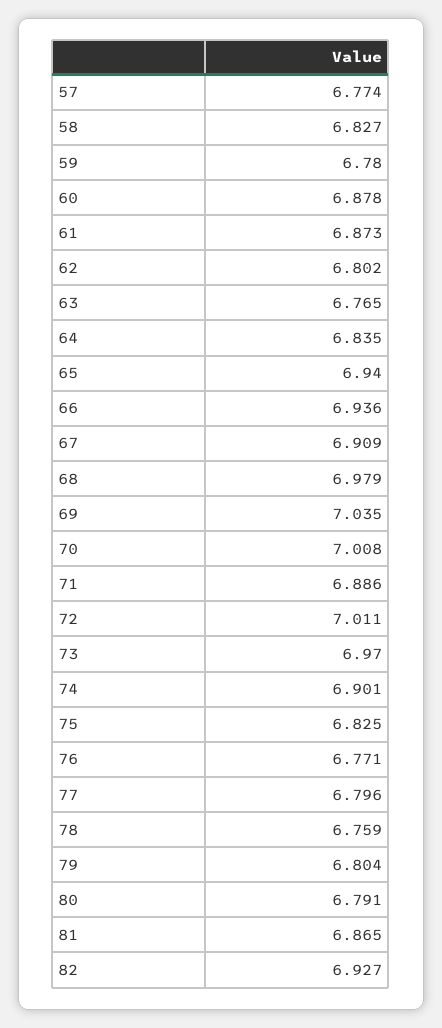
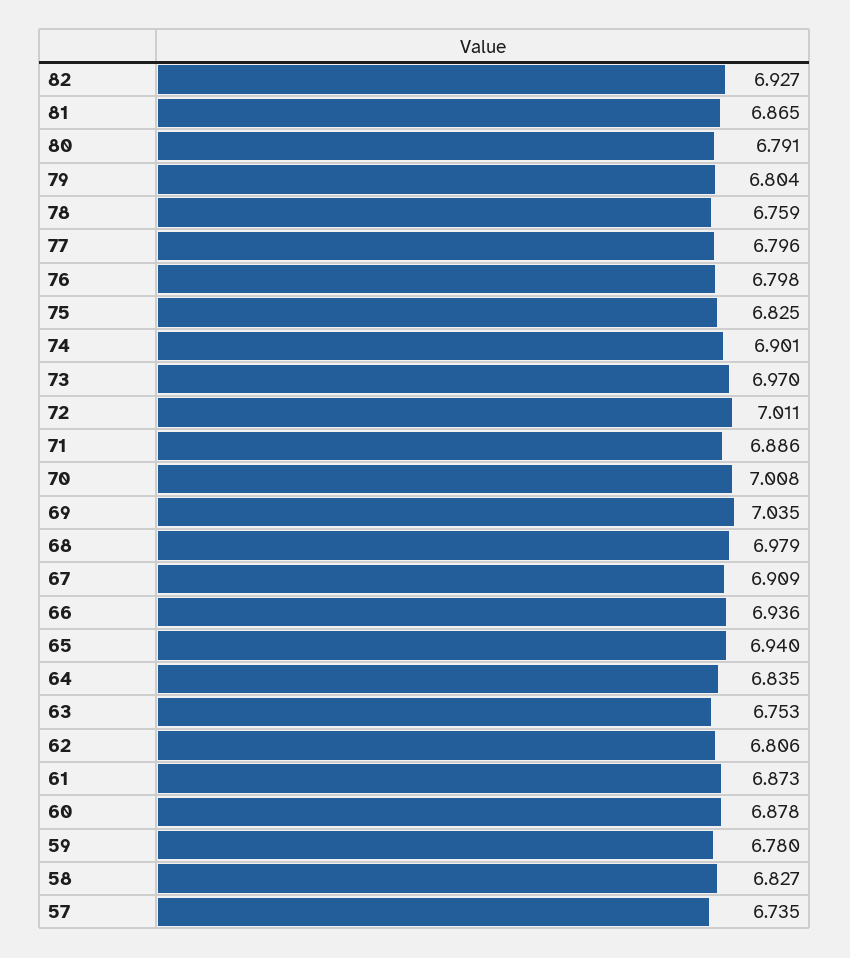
  {
-   "57": 6.774,
+   "57": 6.735,
    "58": 6.827,
    "59": 6.78,
    "60": 6.878,
    "61": 6.873,
-   "62": 6.802,
+   "62": 6.806,
-   "63": 6.765,
+   "63": 6.753,
    "64": 6.835,
    "65": 6.94,
    "66": 6.936,
    "67": 6.909,
    "68": 6.979,
    "69": 7.035,
    "70": 7.008,
    "71": 6.886,
    "72": 7.011,
    "73": 6.97,
    "74": 6.901,
    "75": 6.825,
-   "76": 6.771,
+   "76": 6.798,
    "77": 6.796,
    "78": 6.759,
    "79": 6.804,
    "80": 6.791,
    "81": 6.865,
    "82": 6.927
  }

